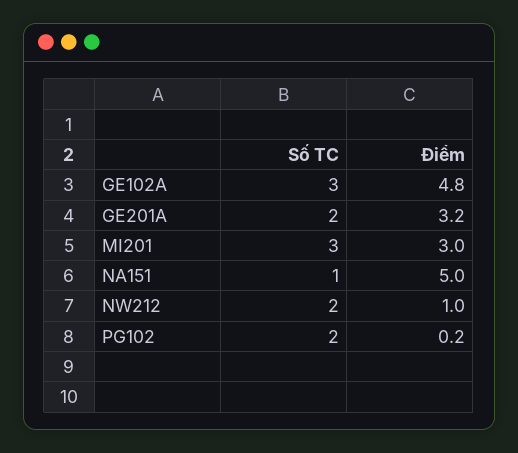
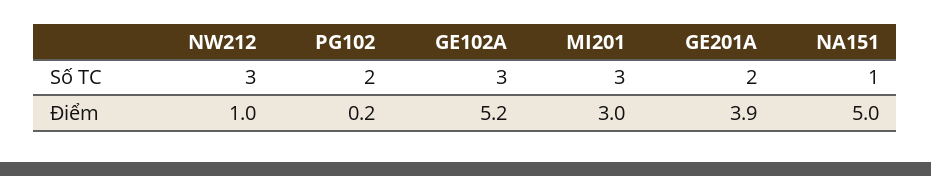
  {
    "Số TC": {
      "GE102A": 3,
      "GE201A": 2,
      "MI201": 3,
      "NA151": 1,
-     "NW212": 2,
+     "NW212": 3,
      "PG102": 2
    },
    "Điểm": {
-     "GE102A": 4.8,
+     "GE102A": 5.2,
-     "GE201A": 3.2,
+     "GE201A": 3.9,
      "MI201": 3,
      "NA151": 5,
      "NW212": 1,
      "PG102": 0.2
    }
  }

